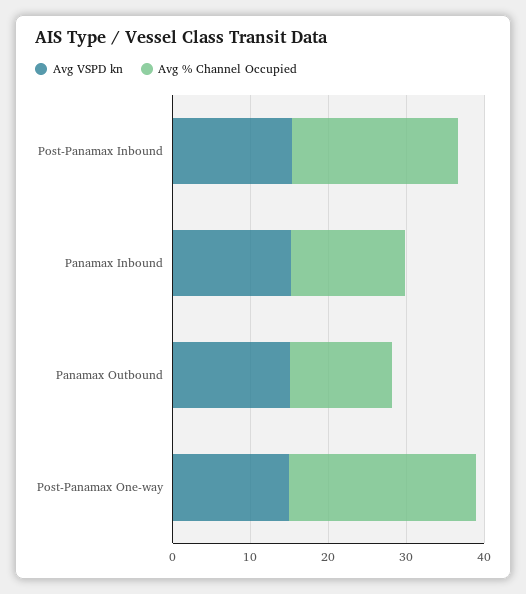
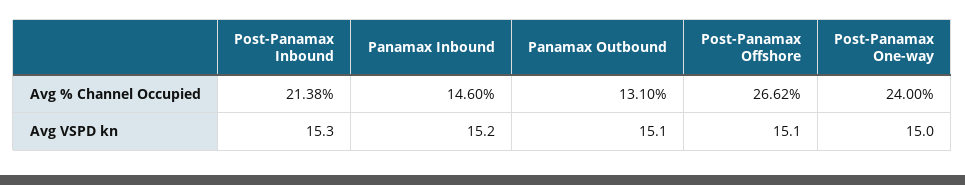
  {
    "Avg VSPD kn": {
      "Post-Panamax Inbound": 15.3,
      "Panamax Inbound": 15.2,
      "Panamax Outbound": 15.1,
-     "Post-Panamax One-way": 15
+     "Post-Panamax One-way": 15,
+     "Post-Panamax Offshore": 15.1
    },
    "Avg % Channel Occupied": {
      "Post-Panamax Inbound": 21.38,
      "Panamax Inbound": 14.6,
      "Panamax Outbound": 13.1,
-     "Post-Panamax One-way": 24
+     "Post-Panamax One-way": 24,
+     "Post-Panamax Offshore": 26.62
    }
  }

